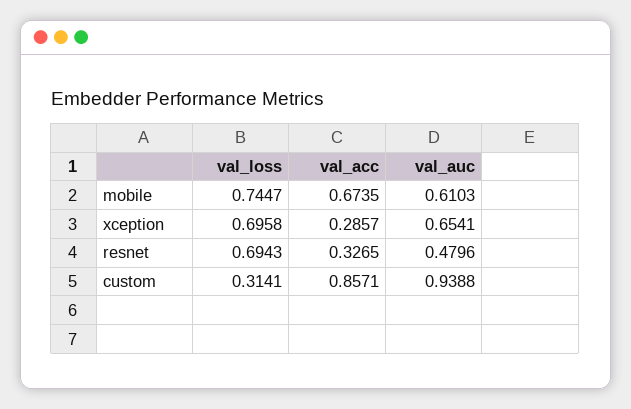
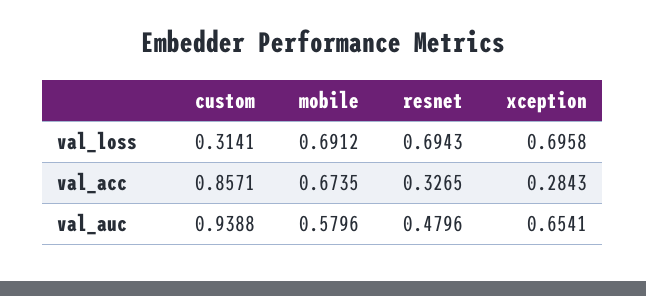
  {
    "val_loss": {
-     "mobile": 0.7447,
+     "mobile": 0.6912,
      "xception": 0.6958,
      "resnet": 0.6943,
      "custom": 0.3141
    },
    "val_acc": {
      "mobile": 0.6735,
-     "xception": 0.2857,
+     "xception": 0.2843,
      "resnet": 0.3265,
      "custom": 0.8571
    },
    "val_auc": {
-     "mobile": 0.6103,
+     "mobile": 0.5796,
      "xception": 0.6541,
      "resnet": 0.4796,
      "custom": 0.9388
    }
  }

